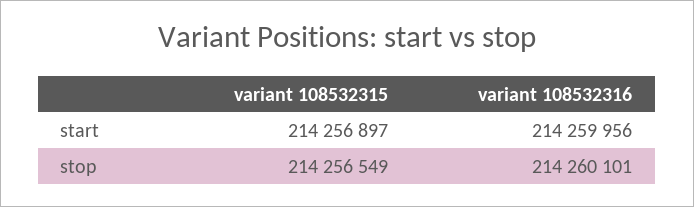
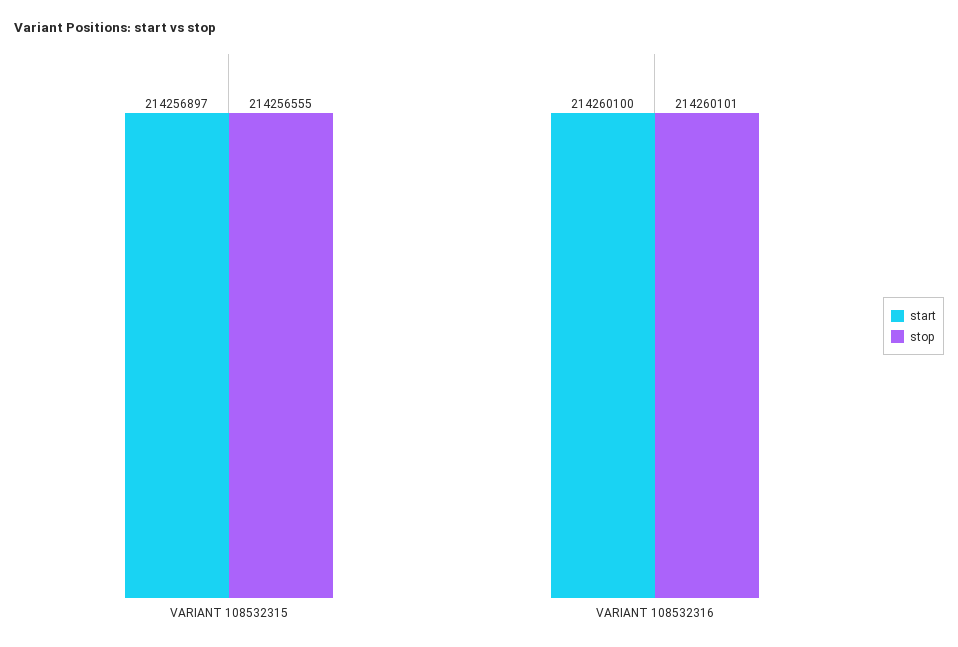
  {
    "start": {
      "variant 108532315": 214256897,
-     "variant 108532316": 214259956
+     "variant 108532316": 214260100
    },
    "stop": {
-     "variant 108532315": 214256549,
+     "variant 108532315": 214256555,
      "variant 108532316": 214260101
    }
  }

